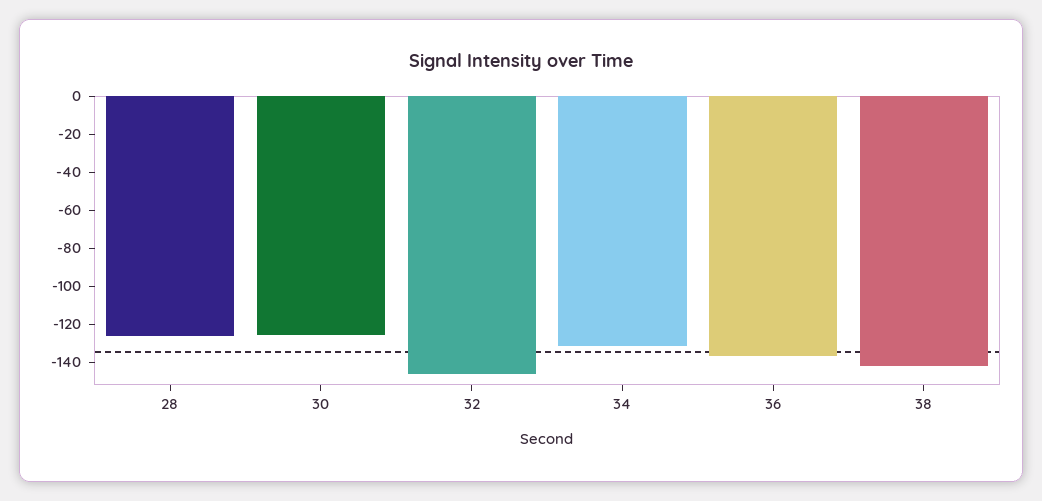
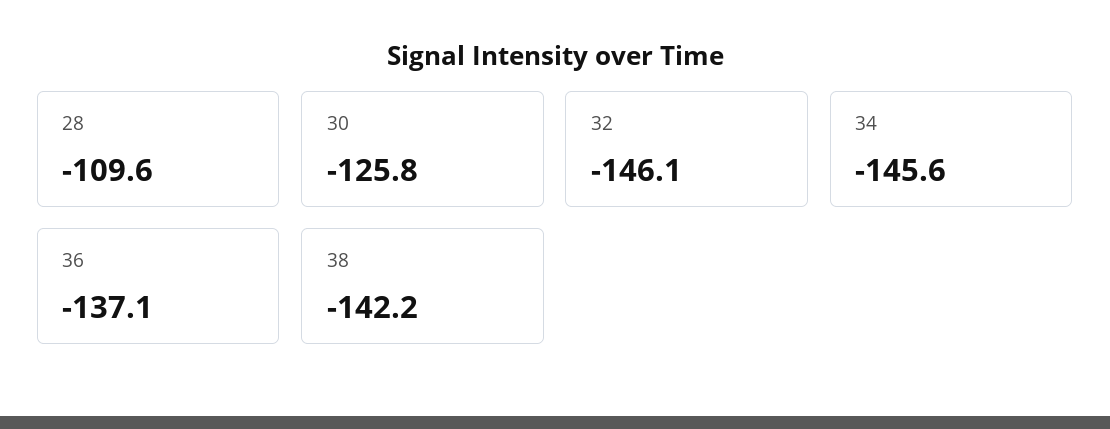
  {
-   "28": -125,
+   "28": -109.6,
    "30": -125.8,
    "32": -146.1,
-   "34": -130,
+   "34": -145.6,
    "36": -137.1,
    "38": -142.2
  }

